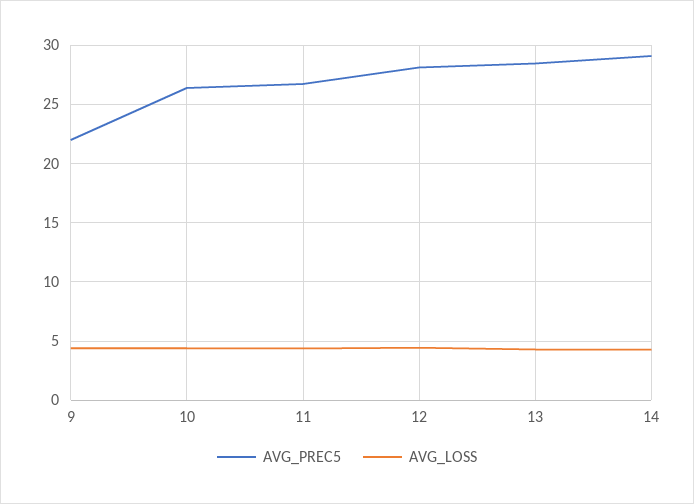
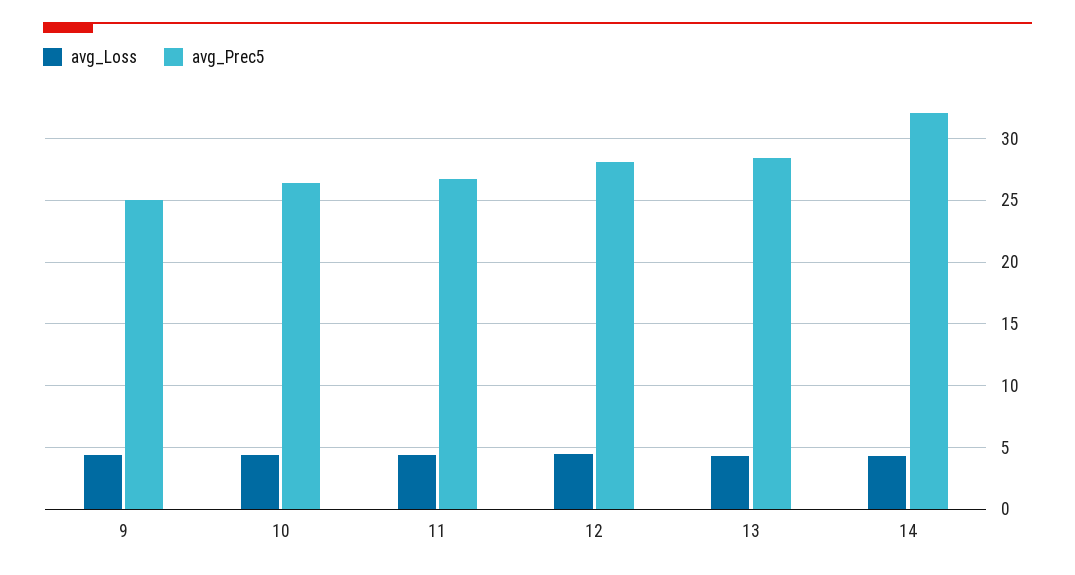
  {
    "AVG_PREC5": {
-     "9": 22,
+     "9": 25,
      "10": 26.5,
      "11": 26.5,
      "12": 28,
      "13": 28.5,
-     "14": 29
+     "14": 32
    },
    "AVG_LOSS": {
      "9": 4.5,
      "10": 4.5,
      "11": 4.5,
      "12": 4.5,
      "13": 4.5,
      "14": 4.5
    }
  }

